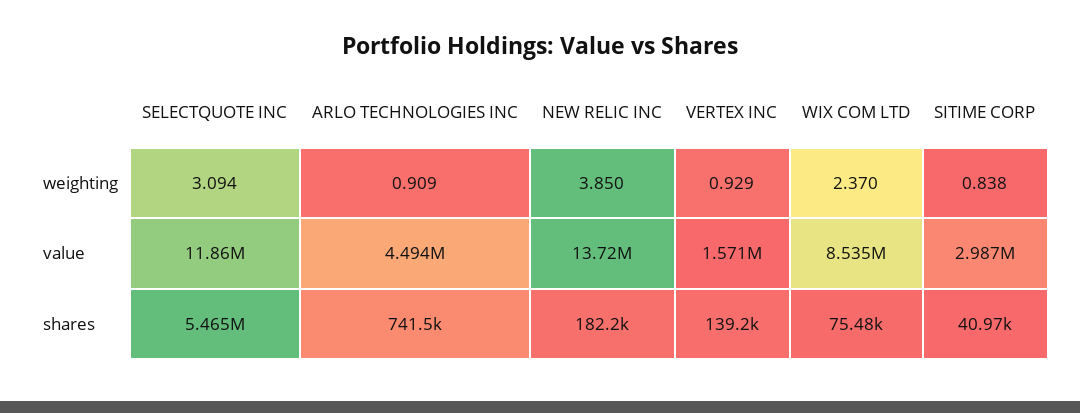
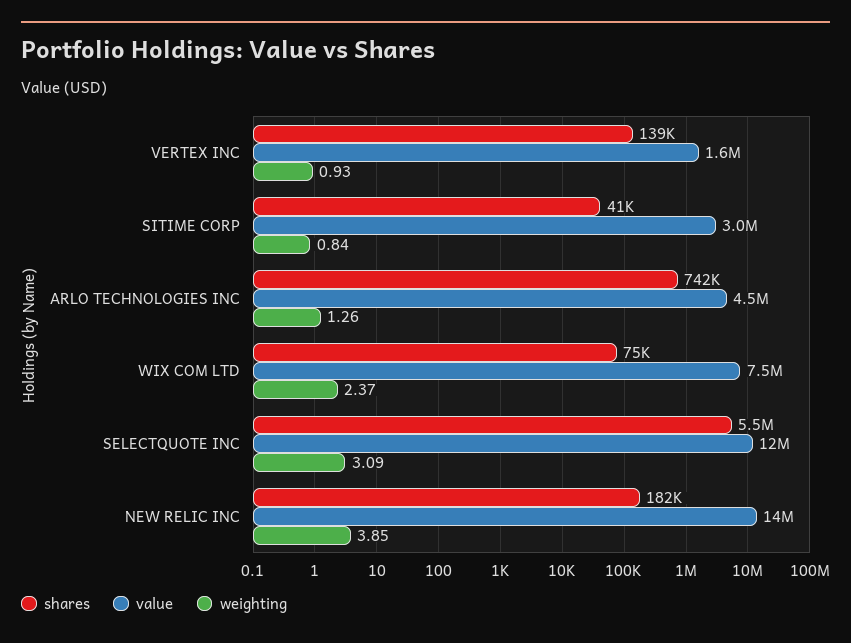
  {
    "weighting": {
      "SELECTQUOTE INC": 3.094,
-     "ARLO TECHNOLOGIES INC": 0.909,
+     "ARLO TECHNOLOGIES INC": 1.26,
      "NEW RELIC INC": 3.85,
      "VERTEX INC": 0.929,
      "WIX COM LTD": 2.37,
      "SITIME CORP": 0.838
    },
    "value": {
      "SELECTQUOTE INC": 11860000,
      "ARLO TECHNOLOGIES INC": 4494000,
      "NEW RELIC INC": 13720000,
      "VERTEX INC": 1571000,
-     "WIX COM LTD": 8535000,
+     "WIX COM LTD": 7500000,
      "SITIME CORP": 2987000
    },
    "shares": {
      "SELECTQUOTE INC": 5465000,
      "ARLO TECHNOLOGIES INC": 741500,
      "NEW RELIC INC": 182200,
      "VERTEX INC": 139200,
      "WIX COM LTD": 75480,
      "SITIME CORP": 40970
    }
  }

